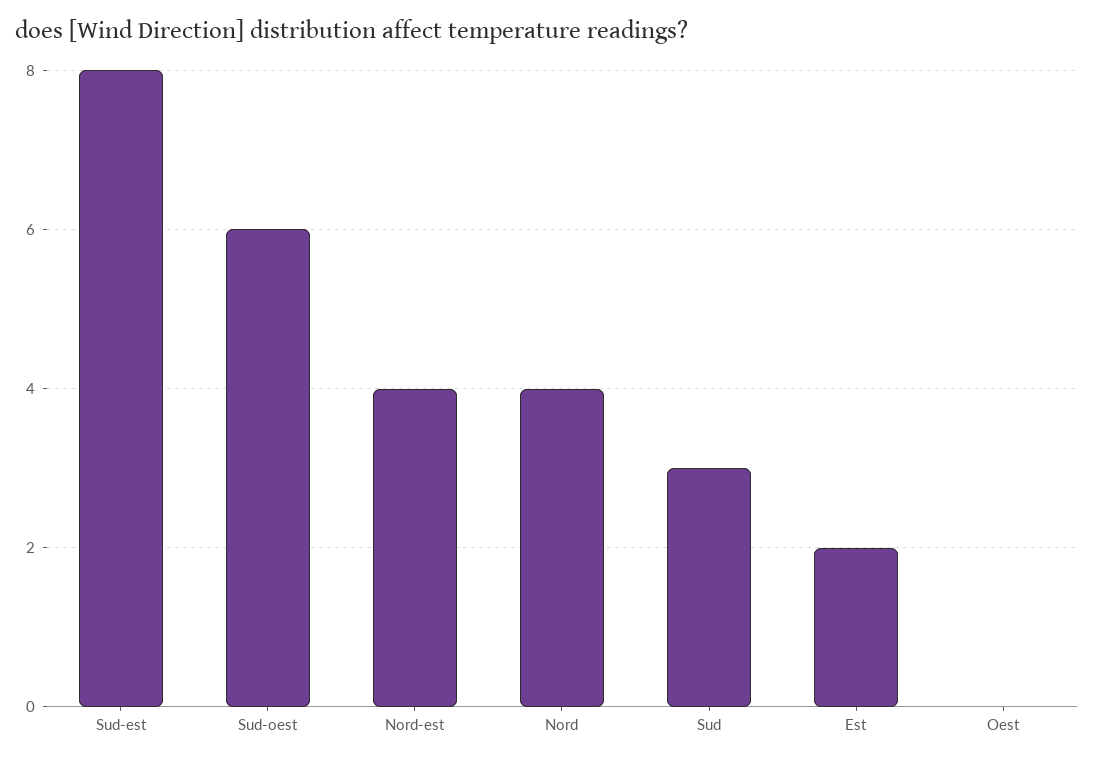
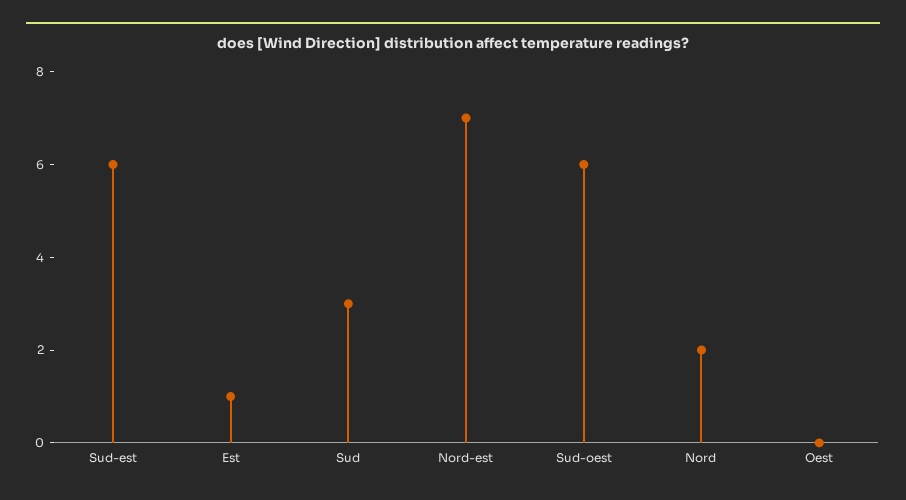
  {
-   "Sud-est": 8,
+   "Sud-est": 6,
    "Sud-oest": 6,
-   "Nord-est": 4,
+   "Nord-est": 7,
-   "Nord": 4,
+   "Nord": 2,
    "Sud": 3,
-   "Est": 2,
+   "Est": 1,
    "Oest": 0
  }

